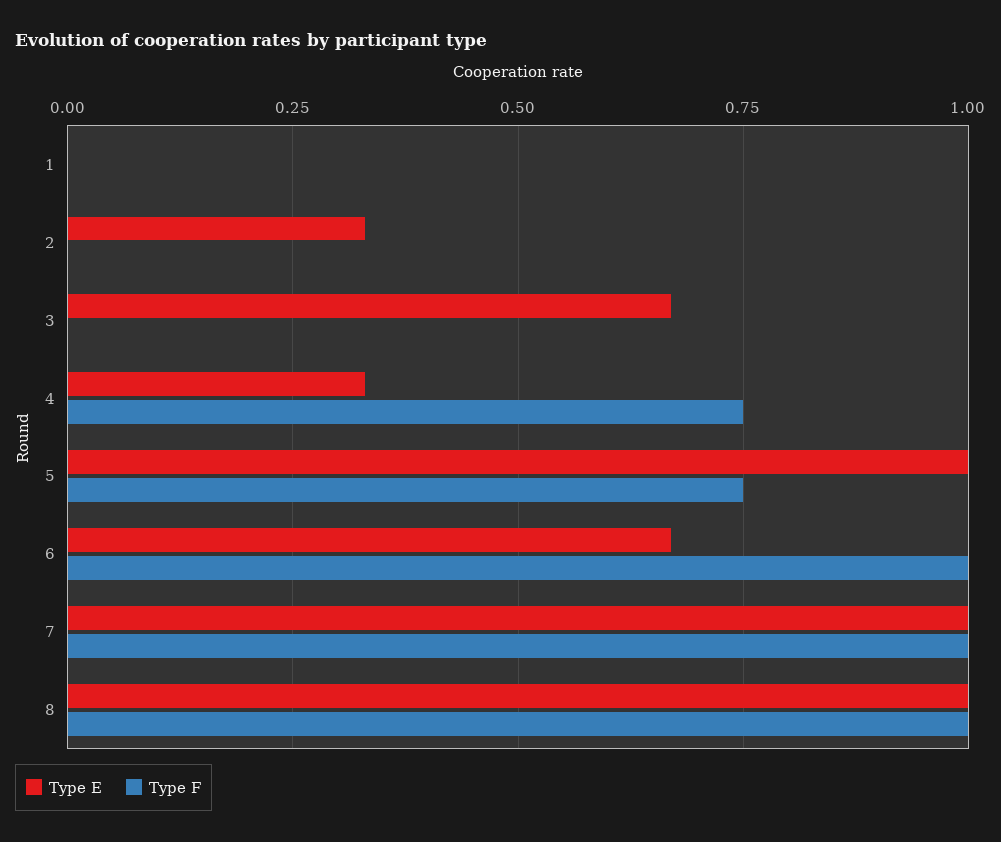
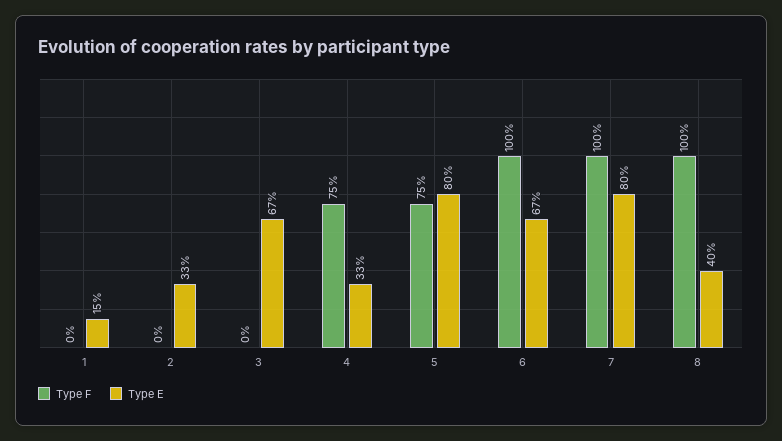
  {
    "Type E": {
-     "1": 0,
+     "1": 0.15,
      "2": 0.33,
      "3": 0.67,
      "4": 0.33,
-     "5": 1,
+     "5": 0.8,
      "6": 0.67,
-     "7": 1,
+     "7": 0.8,
-     "8": 1
+     "8": 0.4
    },
    "Type F": {
      "1": 0,
      "2": 0,
      "3": 0,
      "4": 0.75,
      "5": 0.75,
      "6": 1,
      "7": 1,
      "8": 1
    }
  }

